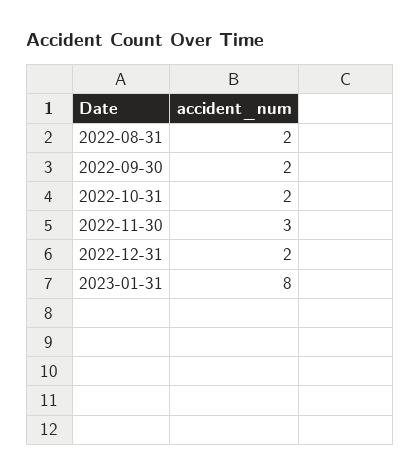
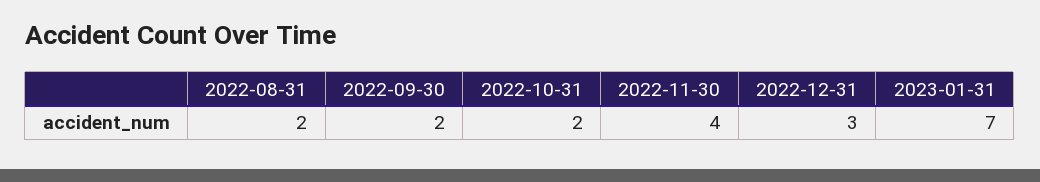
  {
    "2022-08-31": 2,
    "2022-09-30": 2,
    "2022-10-31": 2,
-   "2022-11-30": 3,
+   "2022-11-30": 4,
-   "2022-12-31": 2,
+   "2022-12-31": 3,
-   "2023-01-31": 8
+   "2023-01-31": 7
  }

